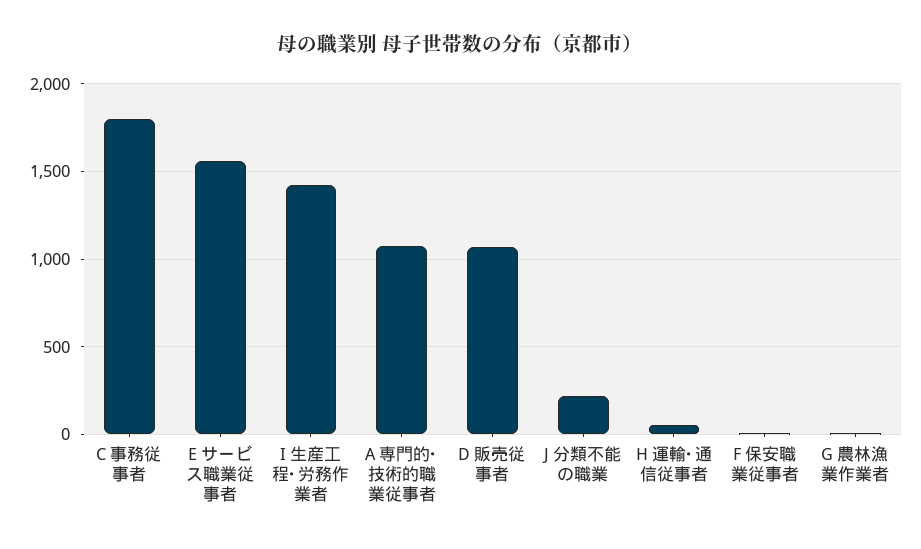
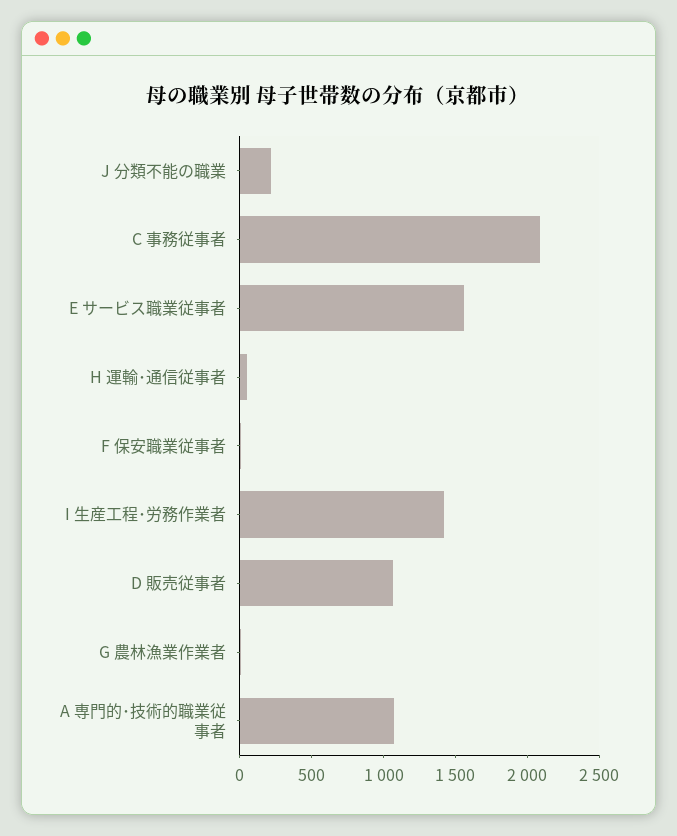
  {
-   "C 事務従事者": 1800,
+   "C 事務従事者": 2100,
    "E サービス職業従事者": 1550,
    "I 生産工程･労務作業者": 1400,
    "A 専門的･技術的職業従事者": 1050,
    "D 販売従事者": 1050,
    "J 分類不能の職業": 200,
    "H 運輸･通信従事者": 50,
    "F 保安職業従事者": 0,
    "G 農林漁業作業者": 0
  }

